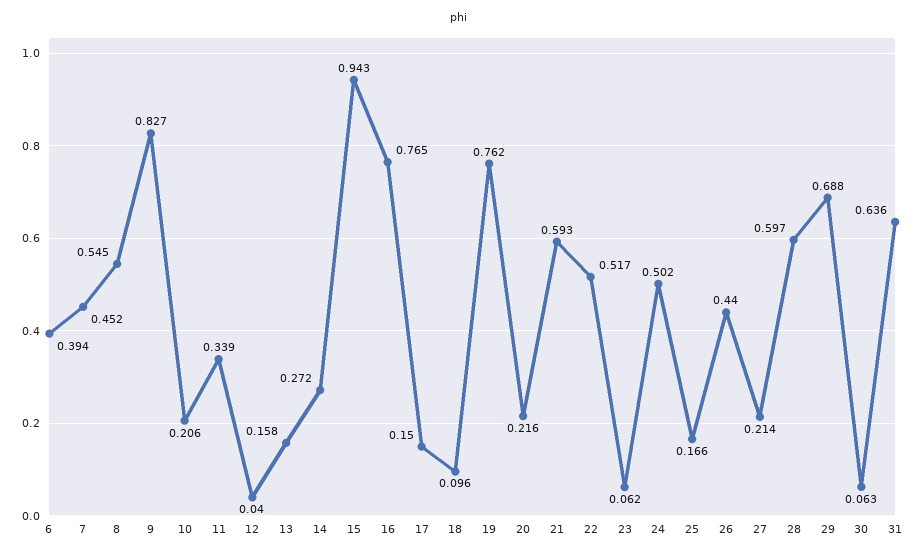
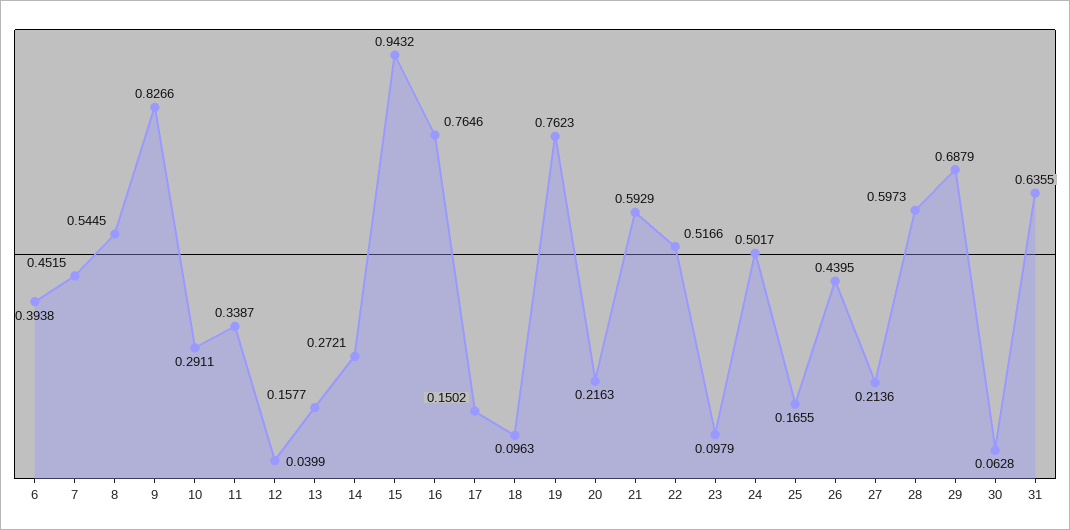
  {
    "6": 0.3938,
    "7": 0.4515,
    "8": 0.5445,
    "9": 0.8266,
-   "10": 0.206,
+   "10": 0.2911,
    "11": 0.3387,
    "12": 0.0399,
    "13": 0.1577,
    "14": 0.2721,
    "15": 0.9432,
    "16": 0.7646,
    "17": 0.1502,
    "18": 0.0963,
    "19": 0.7623,
    "20": 0.2163,
    "21": 0.5929,
    "22": 0.5166,
-   "23": 0.062,
+   "23": 0.0979,
    "24": 0.5017,
    "25": 0.1655,
    "26": 0.4395,
    "27": 0.2136,
    "28": 0.5973,
    "29": 0.6879,
    "30": 0.0628,
    "31": 0.6355
  }

